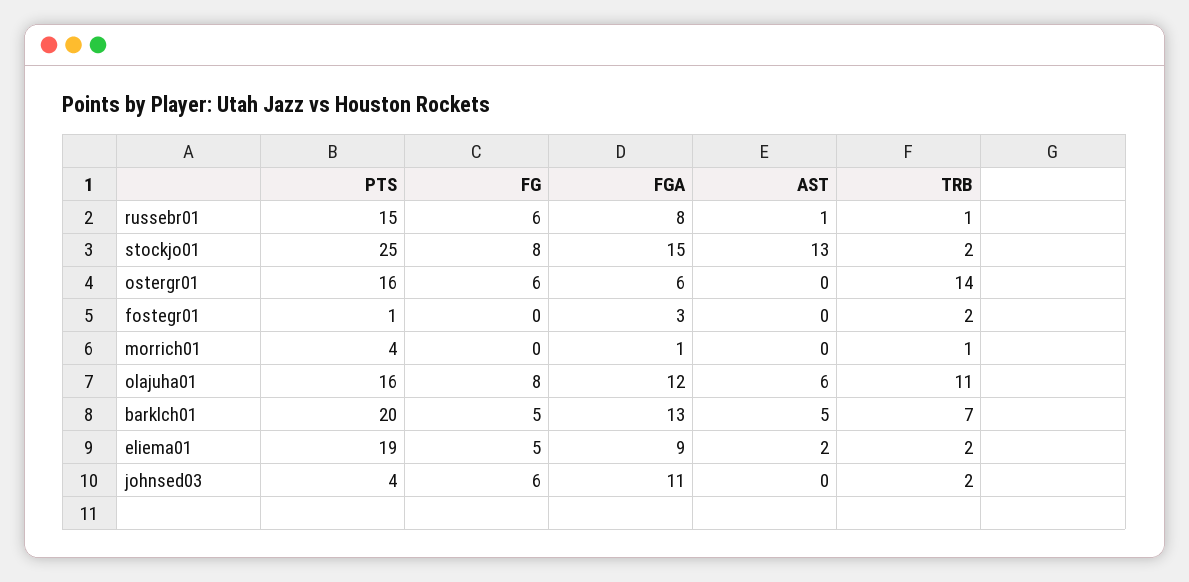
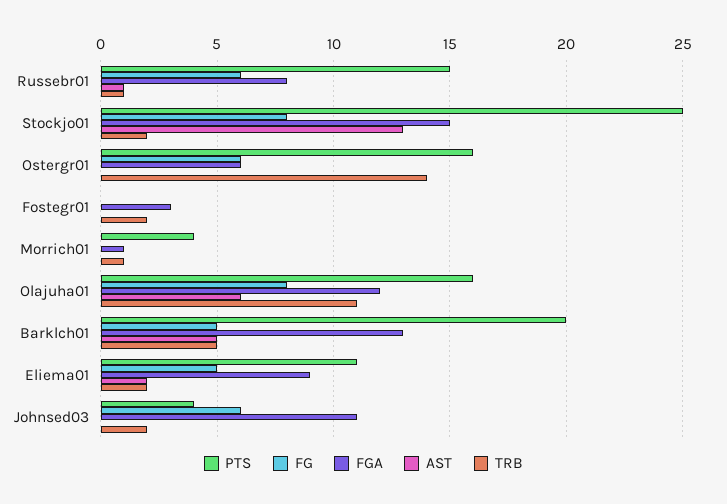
  {
    "PTS": {
      "russebr01": 15,
      "stockjo01": 25,
      "ostergr01": 16,
-     "fostegr01": 1,
+     "fostegr01": 0,
      "morrich01": 4,
      "olajuha01": 16,
      "barklch01": 20,
-     "eliema01": 19,
+     "eliema01": 11,
      "johnsed03": 4
    },
    "FG": {
      "russebr01": 6,
      "stockjo01": 8,
      "ostergr01": 6,
      "fostegr01": 0,
      "morrich01": 0,
      "olajuha01": 8,
      "barklch01": 5,
      "eliema01": 5,
      "johnsed03": 6
    },
    "FGA": {
      "russebr01": 8,
      "stockjo01": 15,
      "ostergr01": 6,
      "fostegr01": 3,
      "morrich01": 1,
      "olajuha01": 12,
      "barklch01": 13,
      "eliema01": 9,
      "johnsed03": 11
    },
    "AST": {
      "russebr01": 1,
      "stockjo01": 13,
      "ostergr01": 0,
      "fostegr01": 0,
      "morrich01": 0,
      "olajuha01": 6,
      "barklch01": 5,
      "eliema01": 2,
      "johnsed03": 0
    },
    "TRB": {
      "russebr01": 1,
      "stockjo01": 2,
      "ostergr01": 14,
      "fostegr01": 2,
      "morrich01": 1,
      "olajuha01": 11,
-     "barklch01": 7,
+     "barklch01": 5,
      "eliema01": 2,
      "johnsed03": 2
    }
  }

